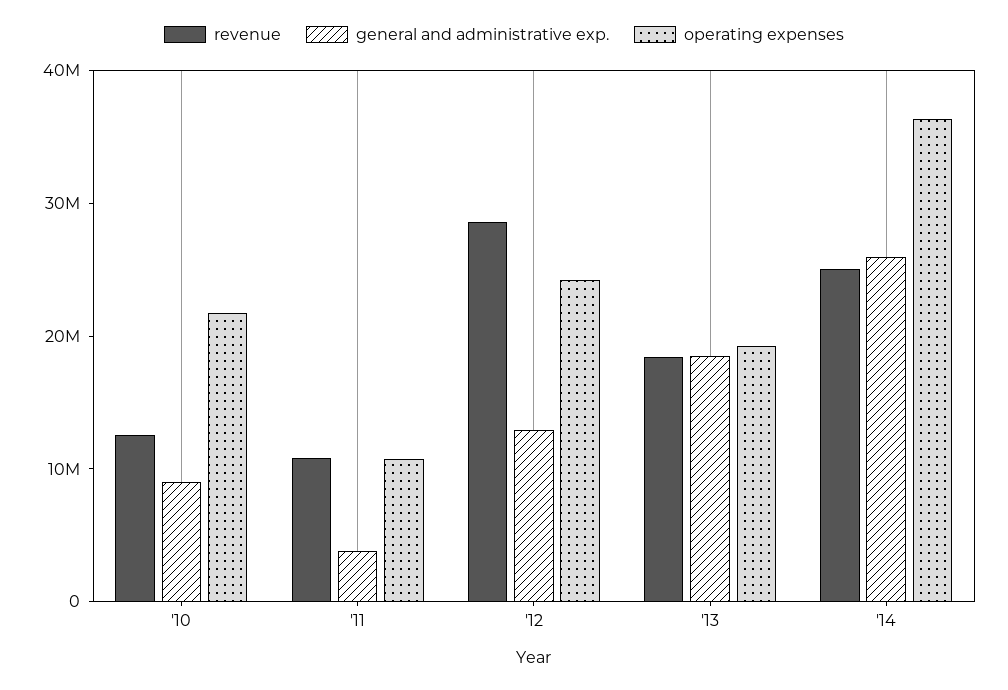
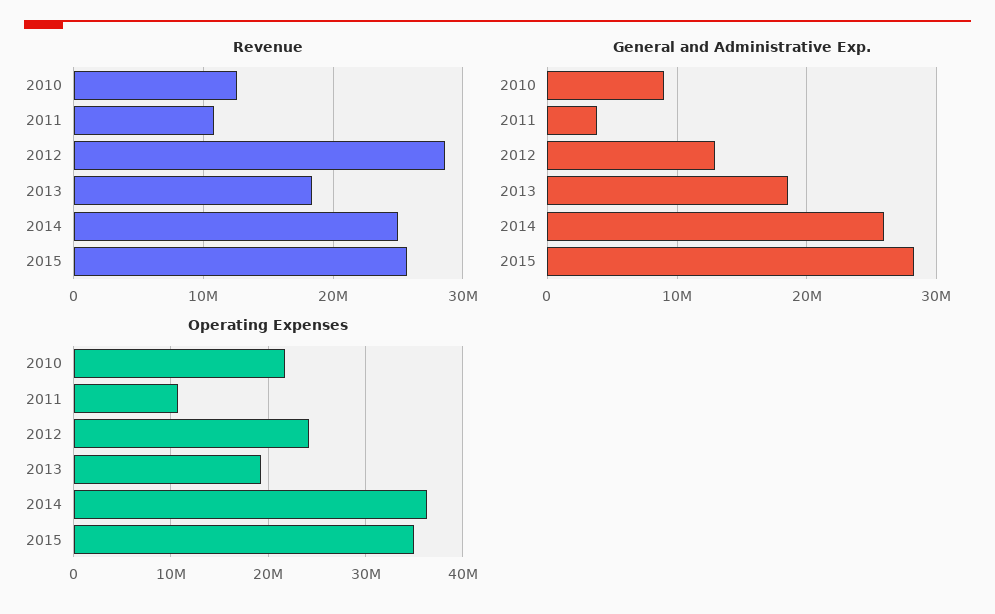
  {
    "revenue": {
      "'10": 13000000,
      "'11": 11000000,
      "'12": 29000000,
      "'13": 18000000,
-     "'14": 25000000
+     "'14": 25000000,
+     "2015": 26000000
    },
    "general and administrative exp.": {
      "'10": 9000000,
      "'11": 4000000,
      "'12": 13000000,
      "'13": 19000000,
-     "'14": 26000000
+     "'14": 26000000,
+     "2015": 28000000
    },
    "operating expenses": {
      "'10": 22000000,
      "'11": 11000000,
      "'12": 24000000,
      "'13": 19000000,
-     "'14": 36000000
+     "'14": 36000000,
+     "2015": 35000000
    }
  }

